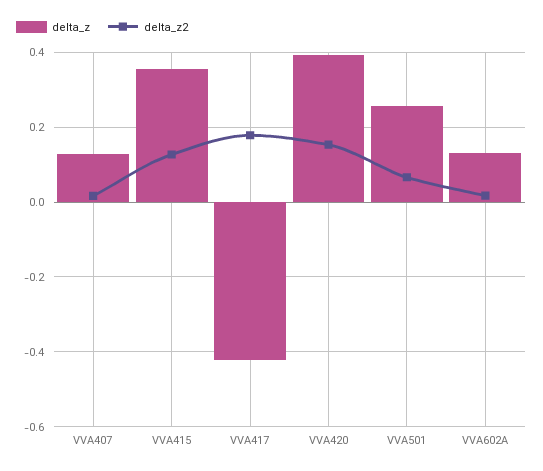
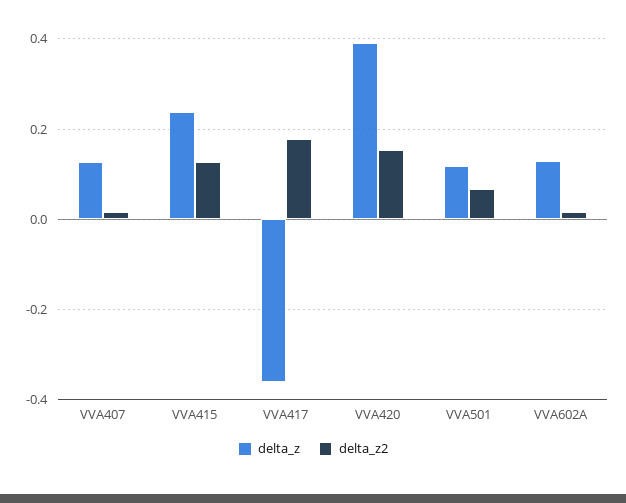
  {
    "delta_z": {
      "VVA407": 0.12,
-     "VVA415": 0.36,
+     "VVA415": 0.24,
-     "VVA417": -0.42,
+     "VVA417": -0.36,
      "VVA420": 0.4,
-     "VVA501": 0.26,
+     "VVA501": 0.12,
      "VVA602A": 0.14
    },
    "delta_z2": {
      "VVA407": 0.02,
      "VVA415": 0.12,
      "VVA417": 0.18,
      "VVA420": 0.16,
      "VVA501": 0.06,
      "VVA602A": 0.02
    }
  }

